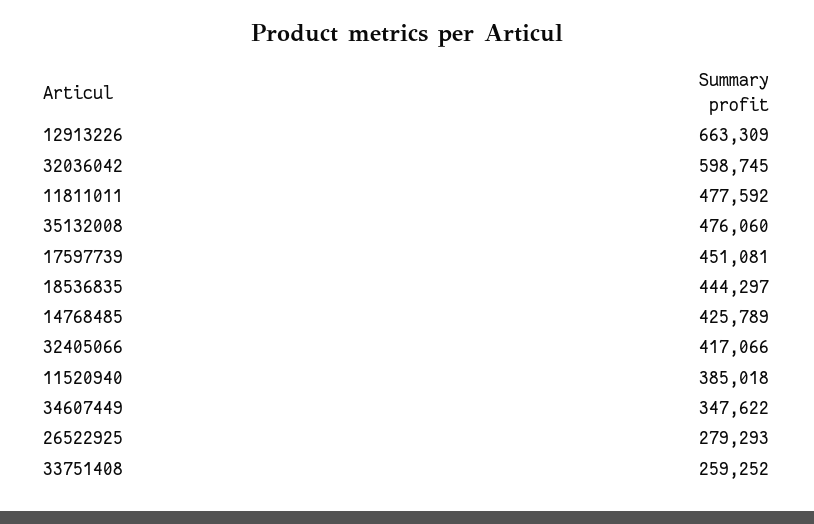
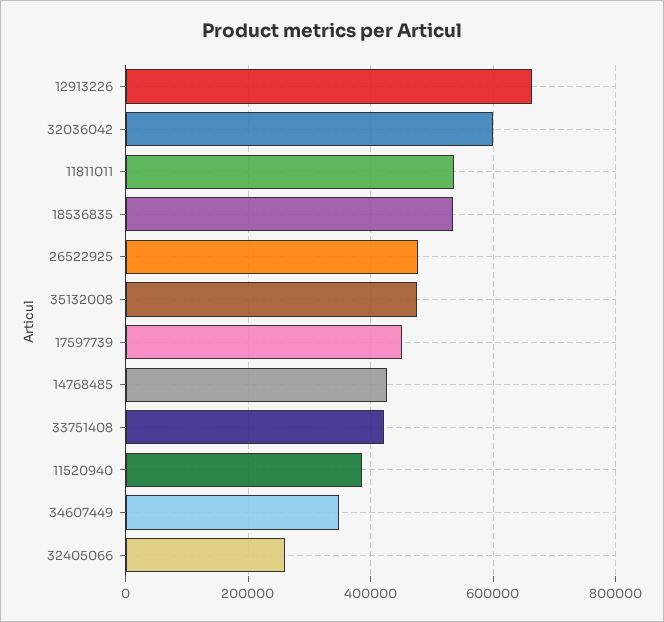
  {
    "12913226": 663309,
    "32036042": 598745,
-   "11811011": 477592,
+   "11811011": 540000,
    "35132008": 476060,
    "17597739": 451081,
-   "18536835": 444297,
+   "18536835": 540000,
    "14768485": 425789,
-   "32405066": 417066,
+   "32405066": 260000,
    "11520940": 385018,
    "34607449": 347622,
-   "26522925": 279293,
+   "26522925": 480000,
-   "33751408": 259252
+   "33751408": 420000
  }

